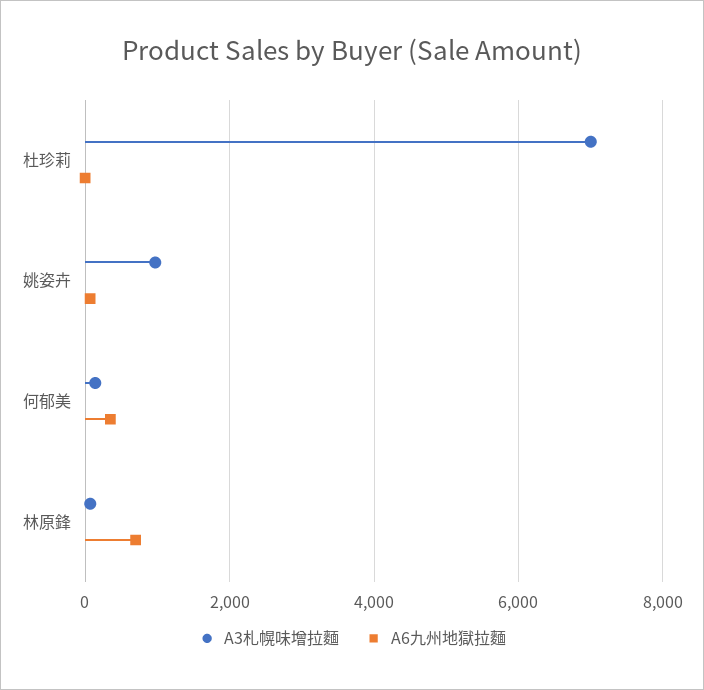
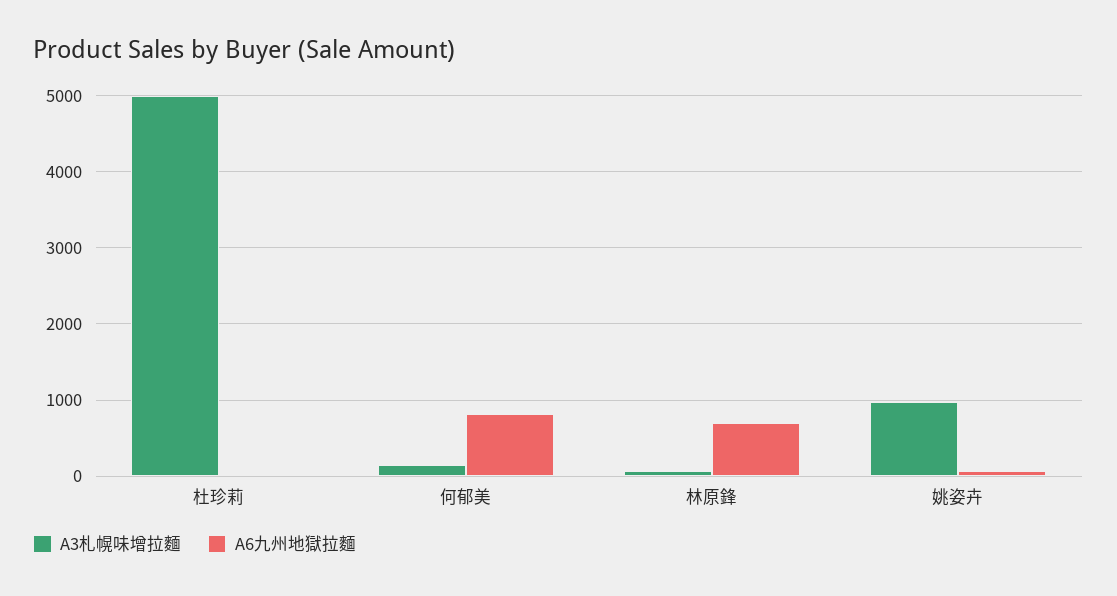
  {
    "A3札幌味增拉麵": {
-     "杜珍莉": 7000,
+     "杜珍莉": 5000,
      "姚姿卉": 1000,
      "何郁美": 100,
      "林原鋒": 100
    },
    "A6九州地獄拉麵": {
      "杜珍莉": 0,
      "姚姿卉": 100,
-     "何郁美": 400,
+     "何郁美": 800,
      "林原鋒": 700
    }
  }

